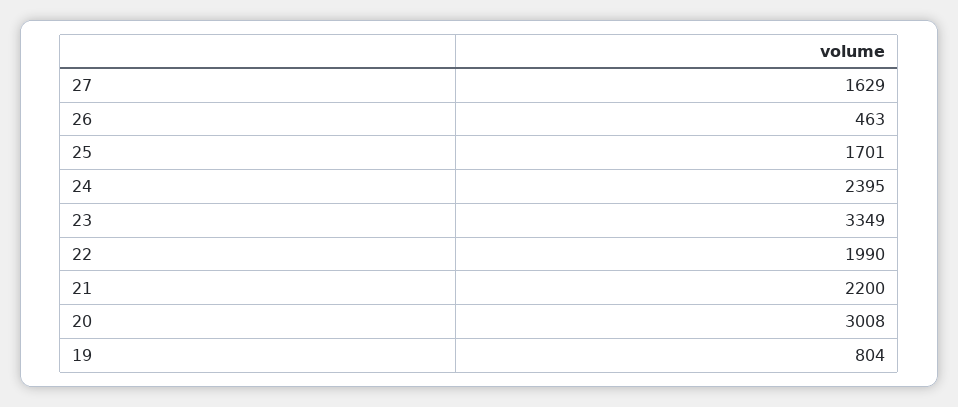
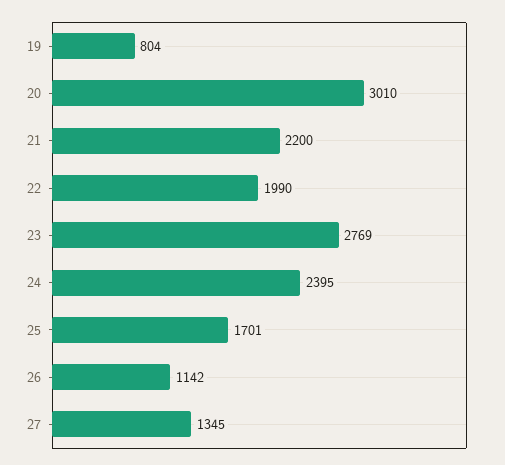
  {
-   "27": 1629,
+   "27": 1345,
-   "26": 463,
+   "26": 1142,
    "25": 1701,
    "24": 2395,
-   "23": 3349,
+   "23": 2769,
    "22": 1990,
    "21": 2200,
-   "20": 3008,
+   "20": 3010,
    "19": 804
  }

